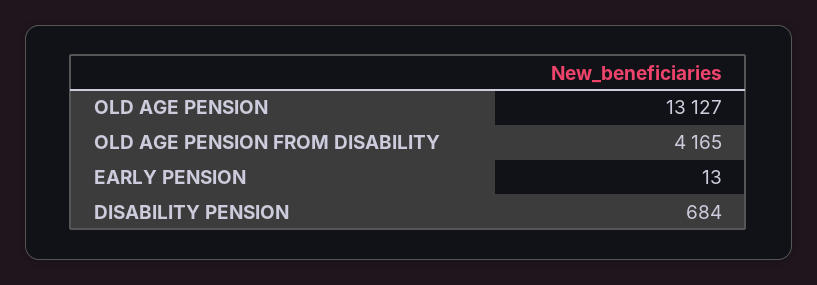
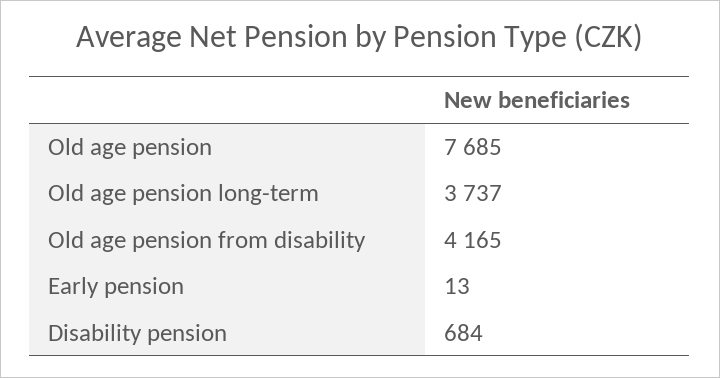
  {
-   "OLD AGE PENSION": 13127,
+   "OLD AGE PENSION": 7685,
    "OLD AGE PENSION FROM DISABILITY": 4165,
    "EARLY PENSION": 13,
-   "DISABILITY PENSION": 684
+   "DISABILITY PENSION": 684,
+   "Old age pension long-term": 3737
  }

